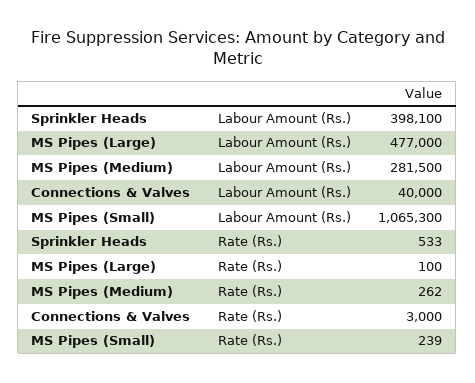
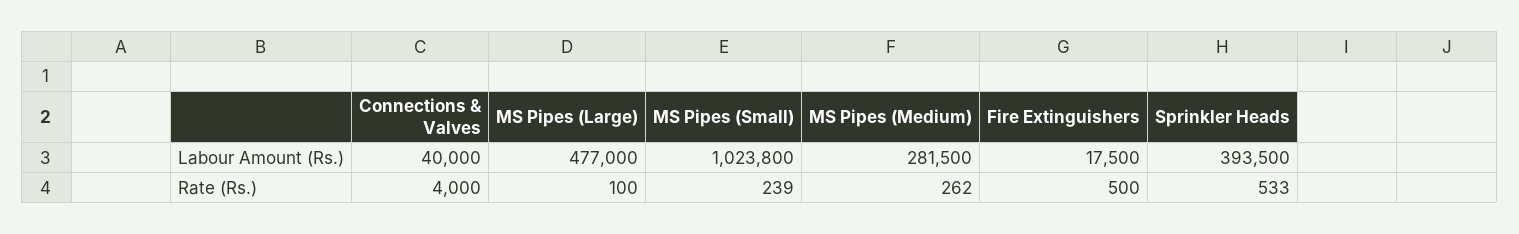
  {
    "Sprinkler Heads": {
-     "Labour Amount (Rs.)": 398100,
+     "Labour Amount (Rs.)": 393500,
      "Rate (Rs.)": 533
    },
    "MS Pipes (Large)": {
      "Labour Amount (Rs.)": 477000,
      "Rate (Rs.)": 100
    },
    "MS Pipes (Medium)": {
      "Labour Amount (Rs.)": 281500,
      "Rate (Rs.)": 262
    },
    "Connections & Valves": {
      "Labour Amount (Rs.)": 40000,
-     "Rate (Rs.)": 3000
+     "Rate (Rs.)": 4000
    },
    "MS Pipes (Small)": {
-     "Labour Amount (Rs.)": 1065300,
+     "Labour Amount (Rs.)": 1023800,
      "Rate (Rs.)": 239
-   }
+   },
+   "Fire Extinguishers": {
+     "Labour Amount (Rs.)": 17500,
+     "Rate (Rs.)": 500
+   }
  }

